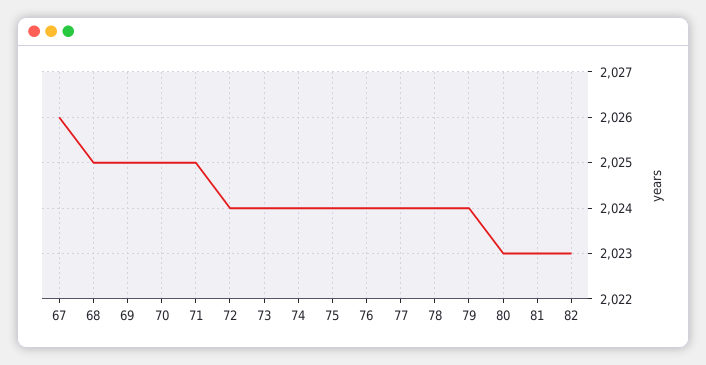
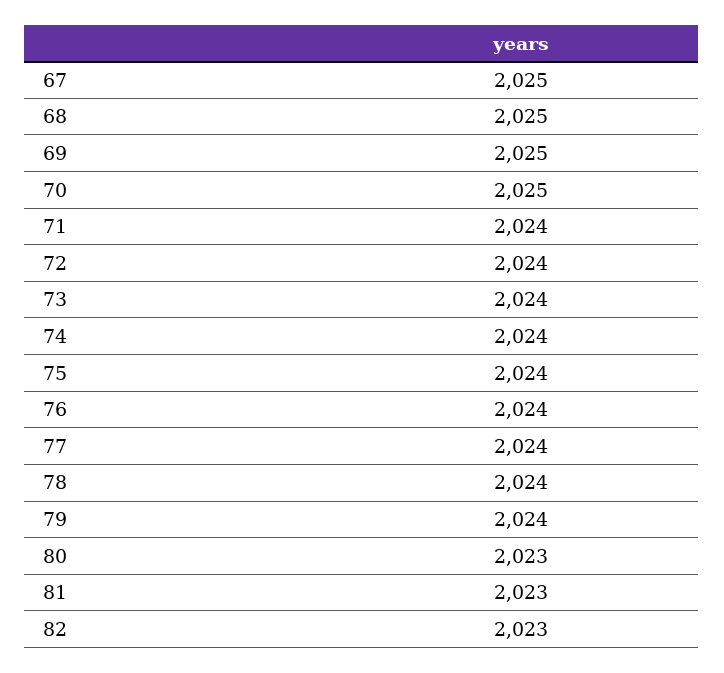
  {
-   "67": 2026,
+   "67": 2025,
    "68": 2025,
    "69": 2025,
    "70": 2025,
-   "71": 2025,
+   "71": 2024,
    "72": 2024,
    "73": 2024,
    "74": 2024,
    "75": 2024,
    "76": 2024,
    "77": 2024,
    "78": 2024,
    "79": 2024,
    "80": 2023,
    "81": 2023,
    "82": 2023
  }

